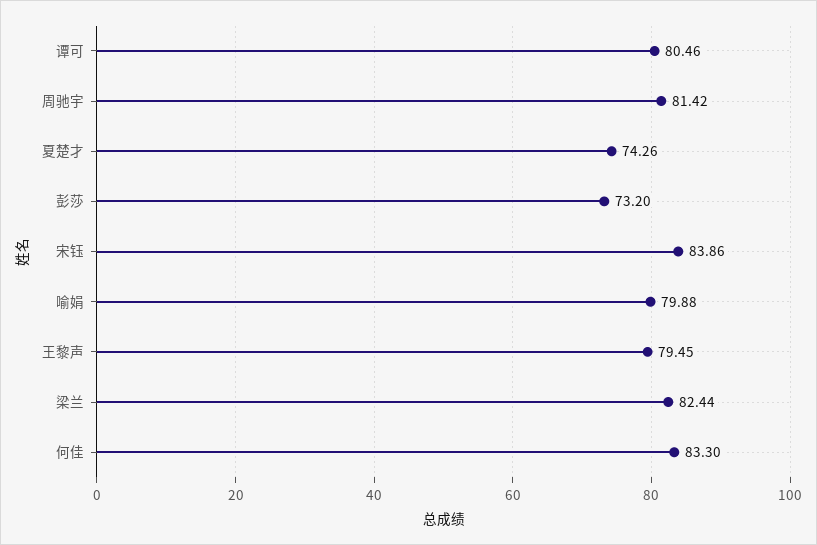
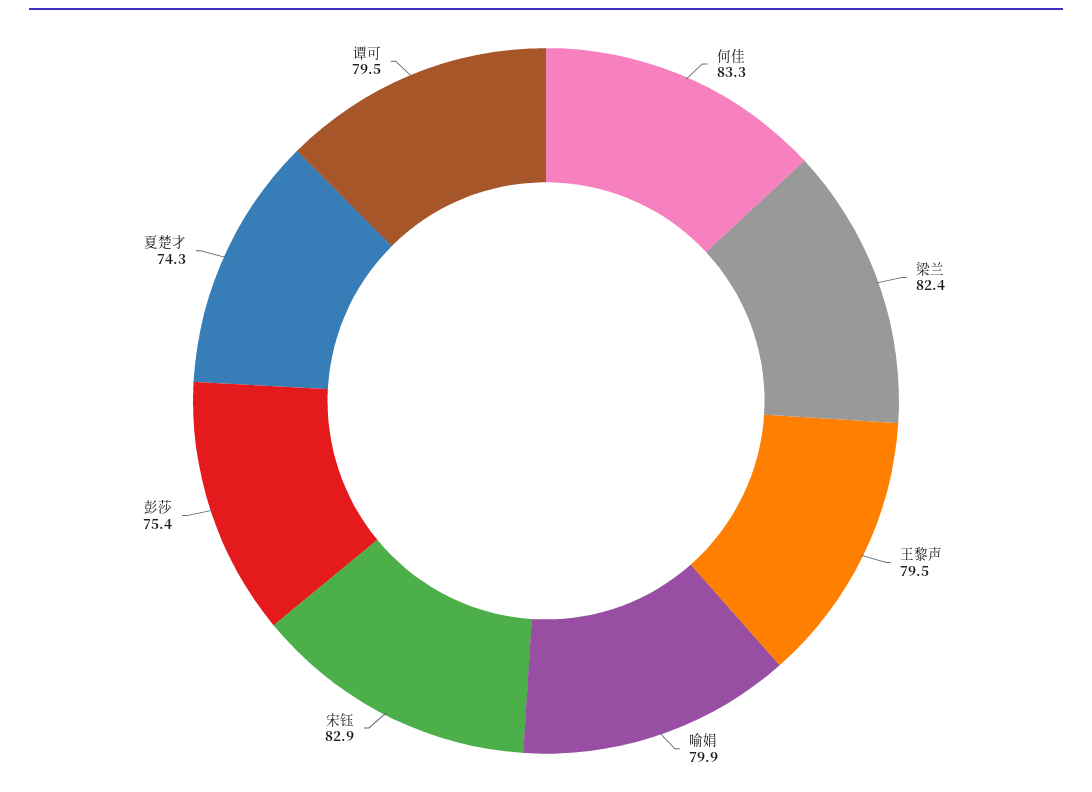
  {
-   "谭可": 80.46,
+   "谭可": 79.5,
-   "周驰宇": 81.42,
    "夏楚才": 74.26,
-   "彭莎": 73.2,
+   "彭莎": 75.4,
-   "宋钰": 83.86,
+   "宋钰": 82.9,
    "喻娟": 79.88,
    "王黎声": 79.45,
    "梁兰": 82.44,
    "何佳": 83.3
  }

